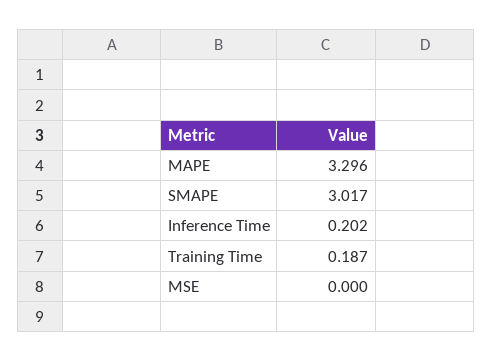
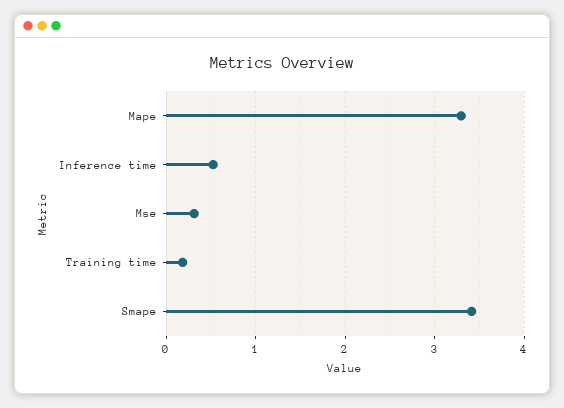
  {
    "MAPE": 3.296,
-   "SMAPE": 3.017,
+   "SMAPE": 3.4,
-   "Inference Time": 0.202,
+   "Inference Time": 0.5,
    "Training Time": 0.187,
-   "MSE": 0
+   "MSE": 0.3
  }

